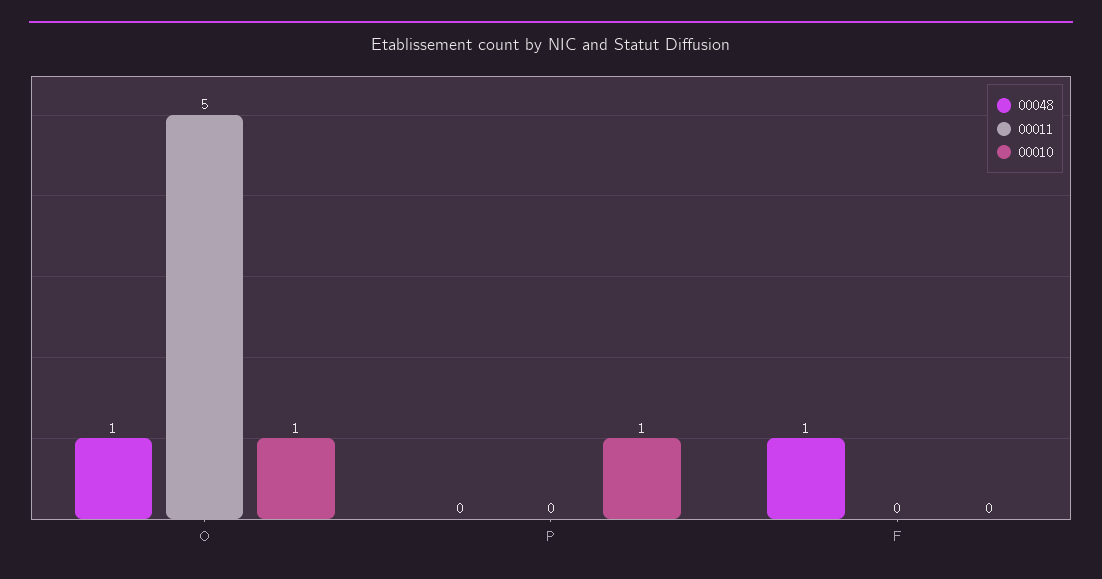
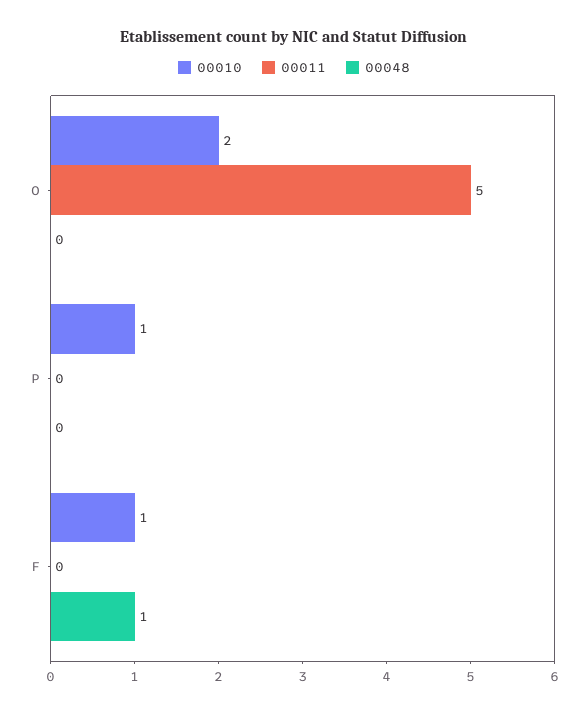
  {
    "00048": {
-     "O": 1,
+     "O": 0,
      "P": 0,
      "F": 1
    },
    "00011": {
      "O": 5,
      "P": 0,
      "F": 0
    },
    "00010": {
-     "O": 1,
+     "O": 2,
      "P": 1,
-     "F": 0
+     "F": 1
    }
  }

